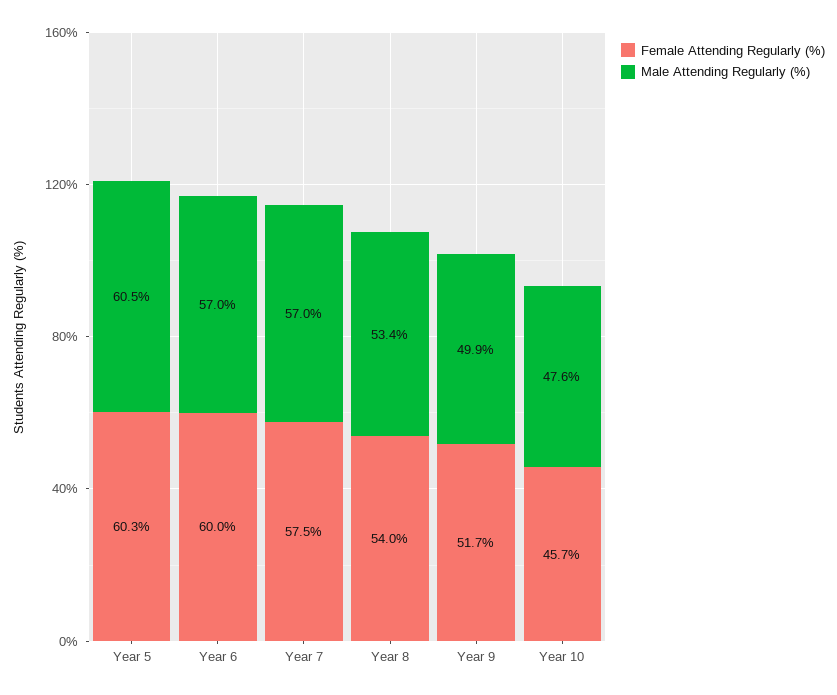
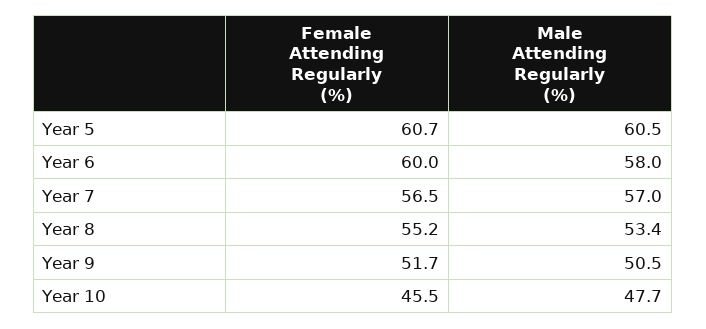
  {
    "Female Attending Regularly (%)": {
-     "Year 5": 60.3,
+     "Year 5": 60.7,
      "Year 6": 60,
-     "Year 7": 57.5,
+     "Year 7": 56.5,
-     "Year 8": 54,
+     "Year 8": 55.2,
      "Year 9": 51.7,
-     "Year 10": 45.7
+     "Year 10": 45.5
    },
    "Male Attending Regularly (%)": {
      "Year 5": 60.5,
-     "Year 6": 57,
+     "Year 6": 58,
      "Year 7": 57,
      "Year 8": 53.4,
-     "Year 9": 49.9,
+     "Year 9": 50.5,
-     "Year 10": 47.6
+     "Year 10": 47.7
    }
  }

